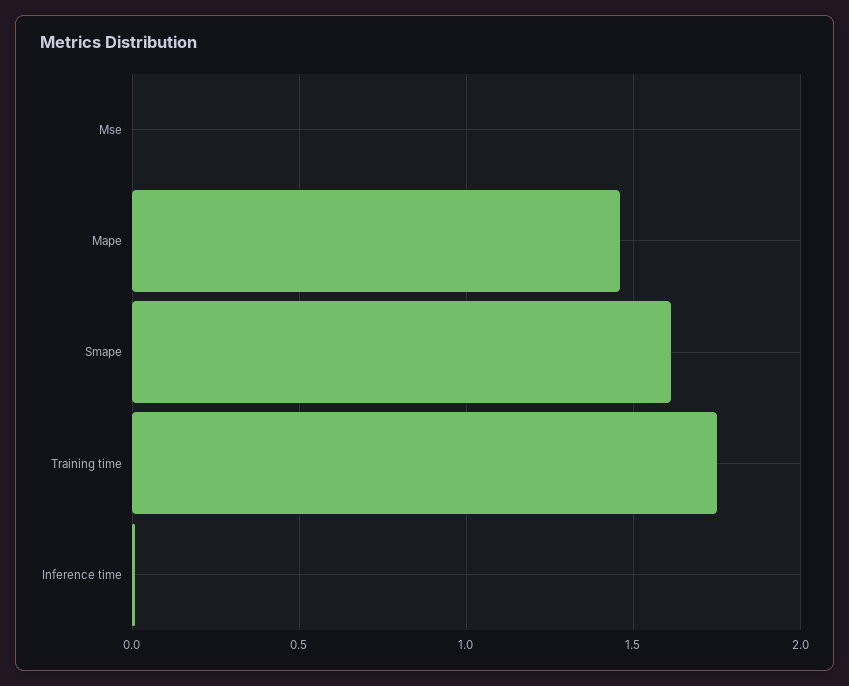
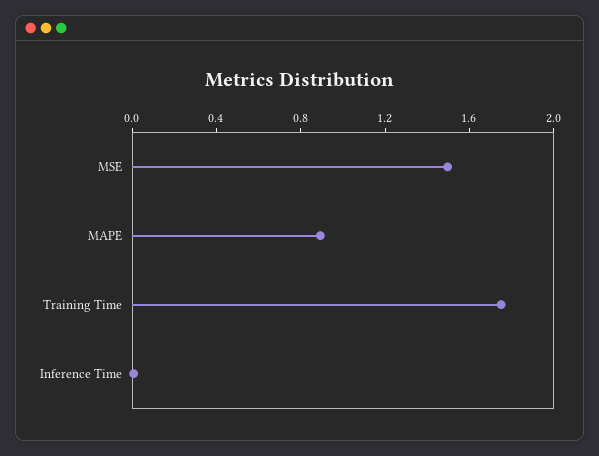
  {
-   "Mse": 0,
+   "Mse": 1.5,
-   "Mape": 1.45,
+   "Mape": 0.9,
-   "Smape": 1.6,
    "Training time": 1.75,
    "Inference time": 0
  }

